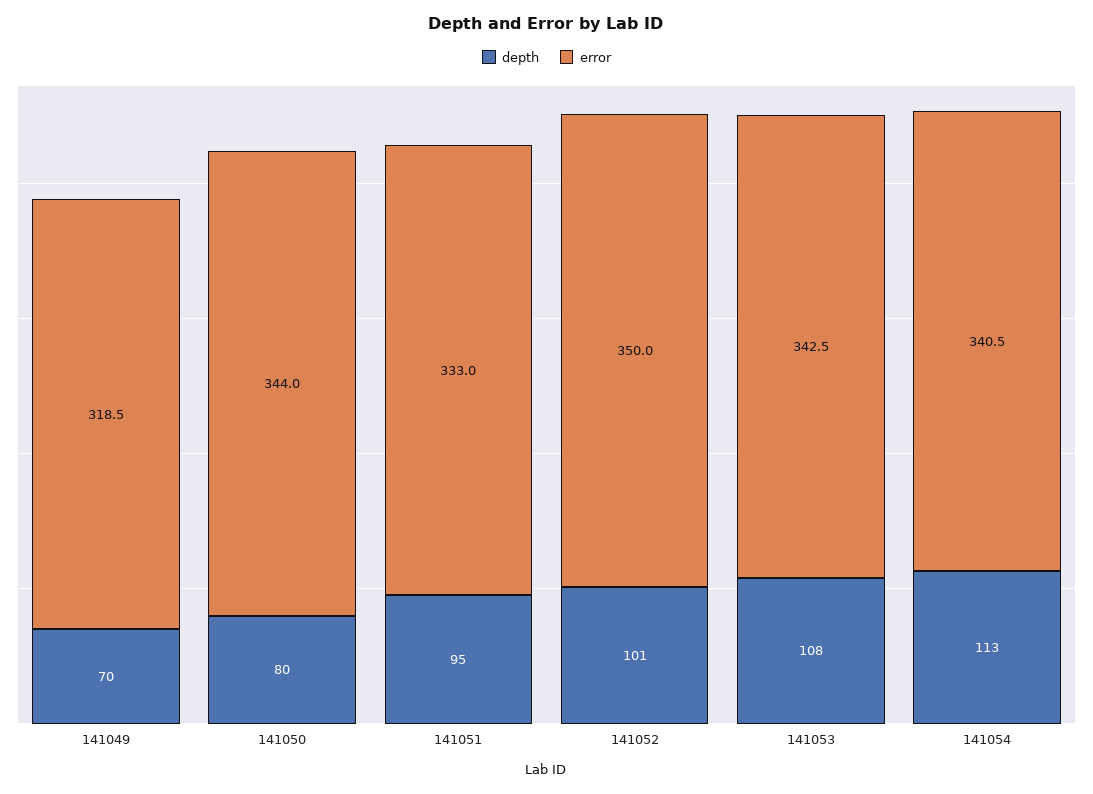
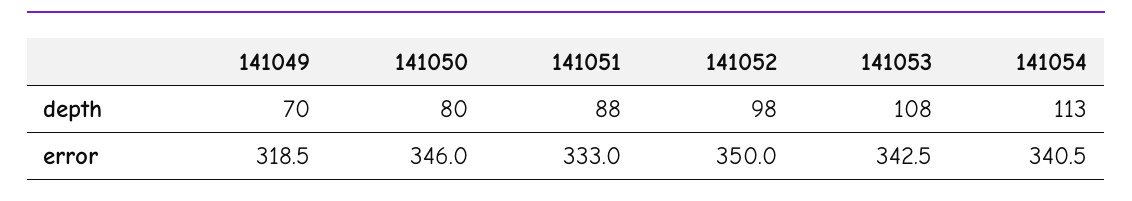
  {
    "depth": {
      "141049": 70,
      "141050": 80,
-     "141051": 95,
+     "141051": 88,
-     "141052": 101,
+     "141052": 98,
      "141053": 108,
      "141054": 113
    },
    "error": {
      "141049": 318.5,
-     "141050": 344,
+     "141050": 346,
      "141051": 333,
      "141052": 350,
      "141053": 342.5,
      "141054": 340.5
    }
  }

